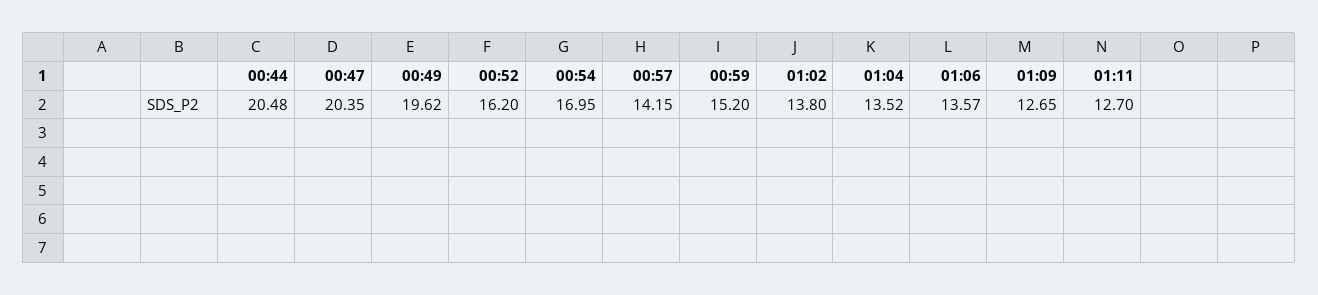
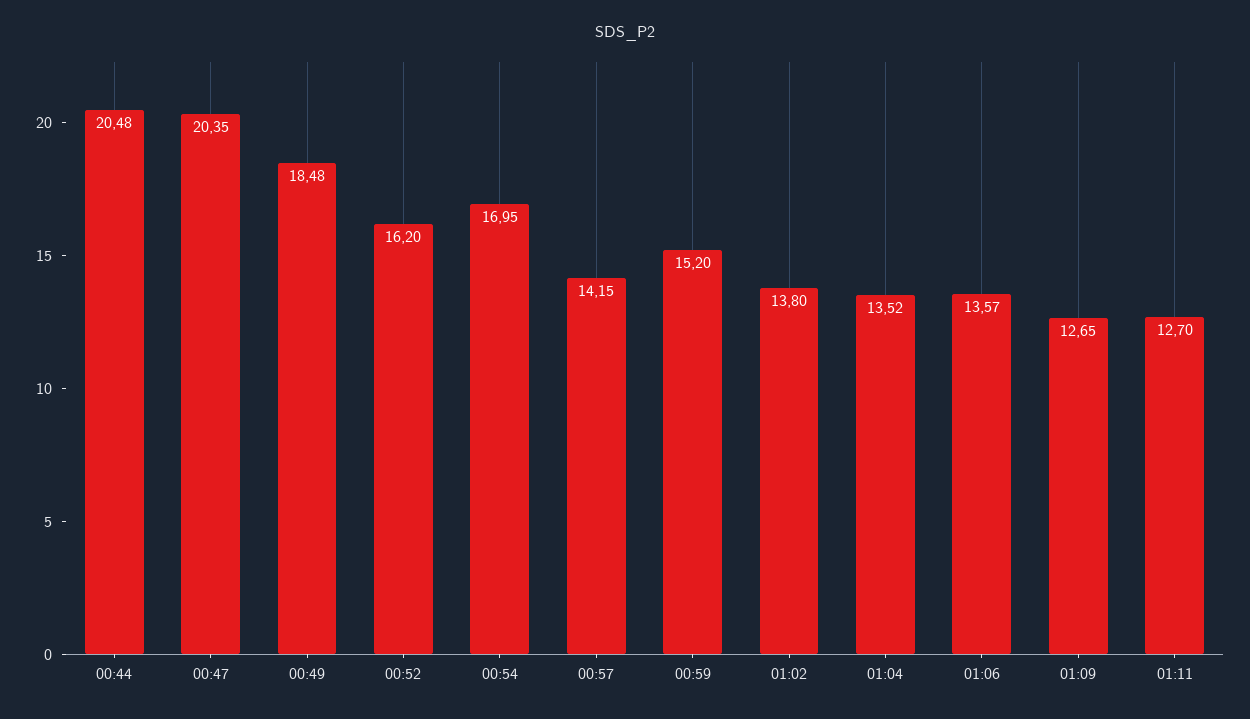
  {
    "00:44": 20.48,
    "00:47": 20.35,
-   "00:49": 19.62,
+   "00:49": 18.48,
    "00:52": 16.2,
    "00:54": 16.95,
    "00:57": 14.15,
    "00:59": 15.2,
    "01:02": 13.8,
    "01:04": 13.52,
    "01:06": 13.57,
    "01:09": 12.65,
    "01:11": 12.7
  }

